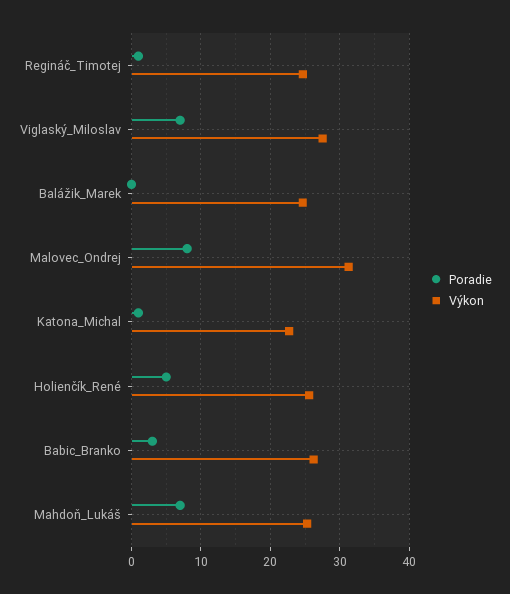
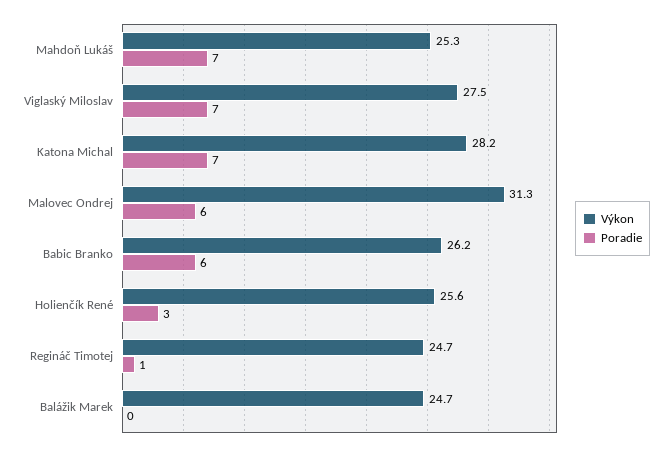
  {
    "Poradie": {
      "Regináč_Timotej": 1,
      "Viglaský_Miloslav": 7,
      "Balážik_Marek": 0,
-     "Malovec_Ondrej": 8,
+     "Malovec_Ondrej": 6,
-     "Katona_Michal": 1,
+     "Katona_Michal": 7,
-     "Holienčík_René": 5,
+     "Holienčík_René": 3,
-     "Babic_Branko": 3,
+     "Babic_Branko": 6,
      "Mahdoň_Lukáš": 7
    },
    "Výkon": {
      "Regináč_Timotej": 24.7,
      "Viglaský_Miloslav": 27.5,
      "Balážik_Marek": 24.7,
      "Malovec_Ondrej": 31.3,
-     "Katona_Michal": 23,
+     "Katona_Michal": 28.2,
      "Holienčík_René": 25.6,
      "Babic_Branko": 26.2,
      "Mahdoň_Lukáš": 25.3
    }
  }

